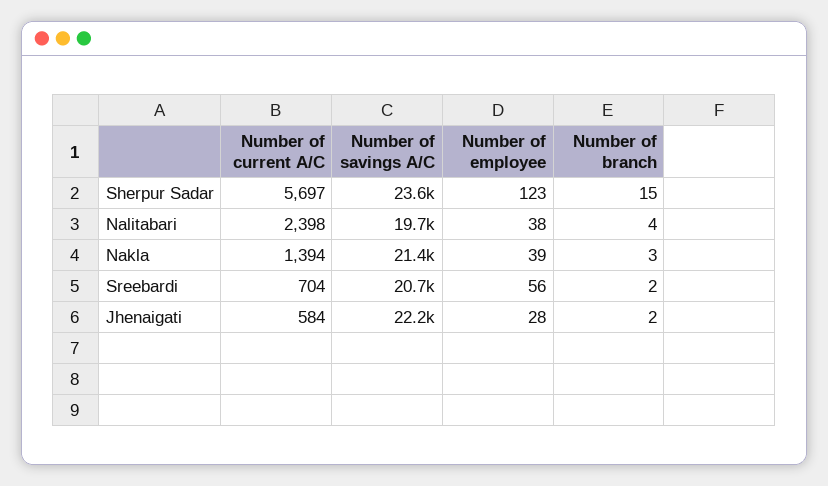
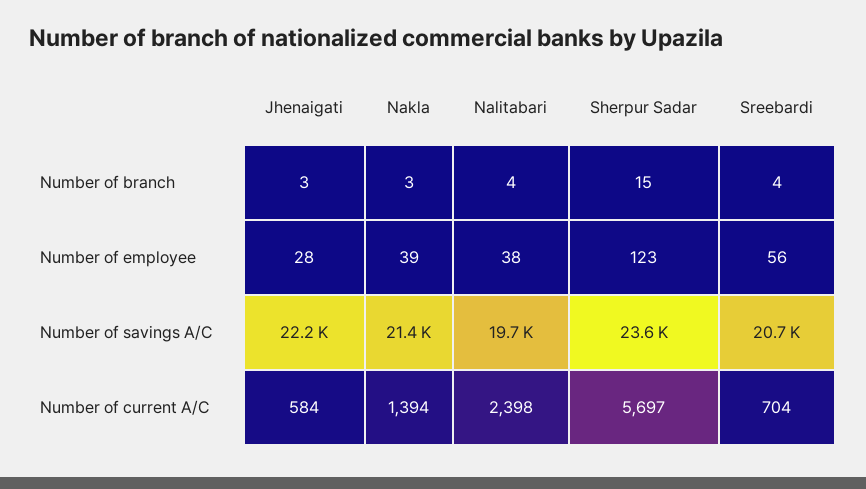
  {
    "Number of current A/C": {
      "Sherpur Sadar": 5697,
      "Nalitabari": 2398,
      "Nakla": 1394,
      "Sreebardi": 704,
      "Jhenaigati": 584
    },
    "Number of savings A/C": {
      "Sherpur Sadar": 23600,
      "Nalitabari": 19700,
      "Nakla": 21400,
      "Sreebardi": 20700,
      "Jhenaigati": 22200
    },
    "Number of employee": {
      "Sherpur Sadar": 123,
      "Nalitabari": 38,
      "Nakla": 39,
      "Sreebardi": 56,
      "Jhenaigati": 28
    },
    "Number of branch": {
      "Sherpur Sadar": 15,
      "Nalitabari": 4,
      "Nakla": 3,
-     "Sreebardi": 2,
+     "Sreebardi": 4,
-     "Jhenaigati": 2
+     "Jhenaigati": 3
    }
  }

